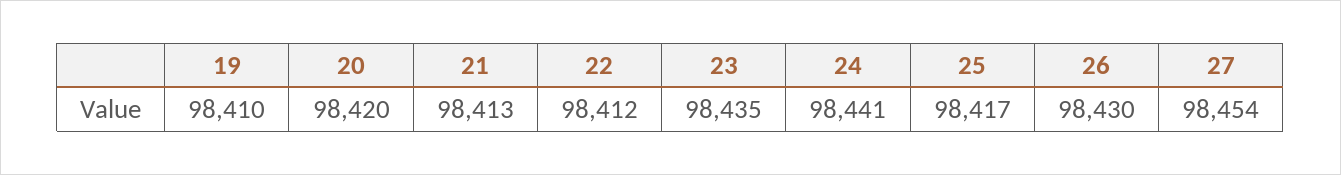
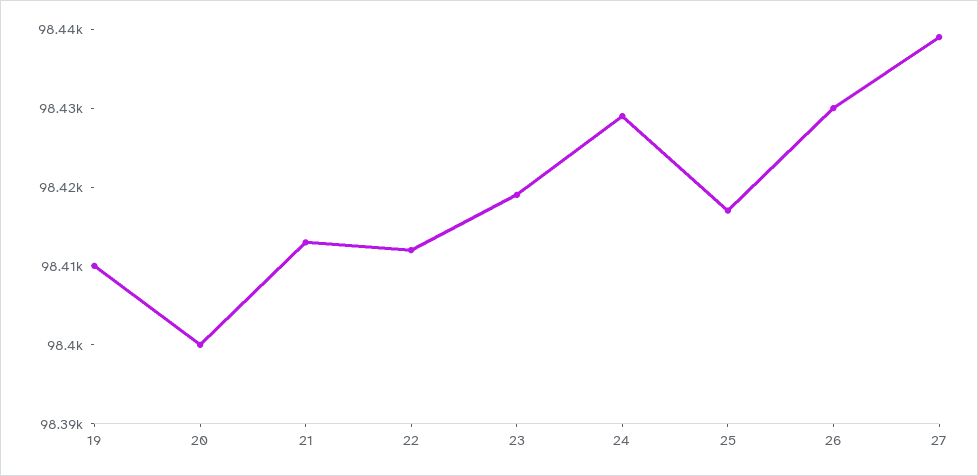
  {
    "19": 98410,
-   "20": 98420,
+   "20": 98400,
    "21": 98413,
    "22": 98412,
-   "23": 98435,
+   "23": 98420,
-   "24": 98441,
+   "24": 98430,
    "25": 98417,
    "26": 98430,
-   "27": 98454
+   "27": 98440
  }

